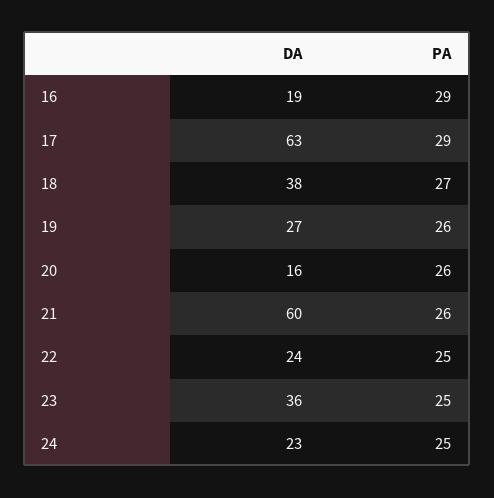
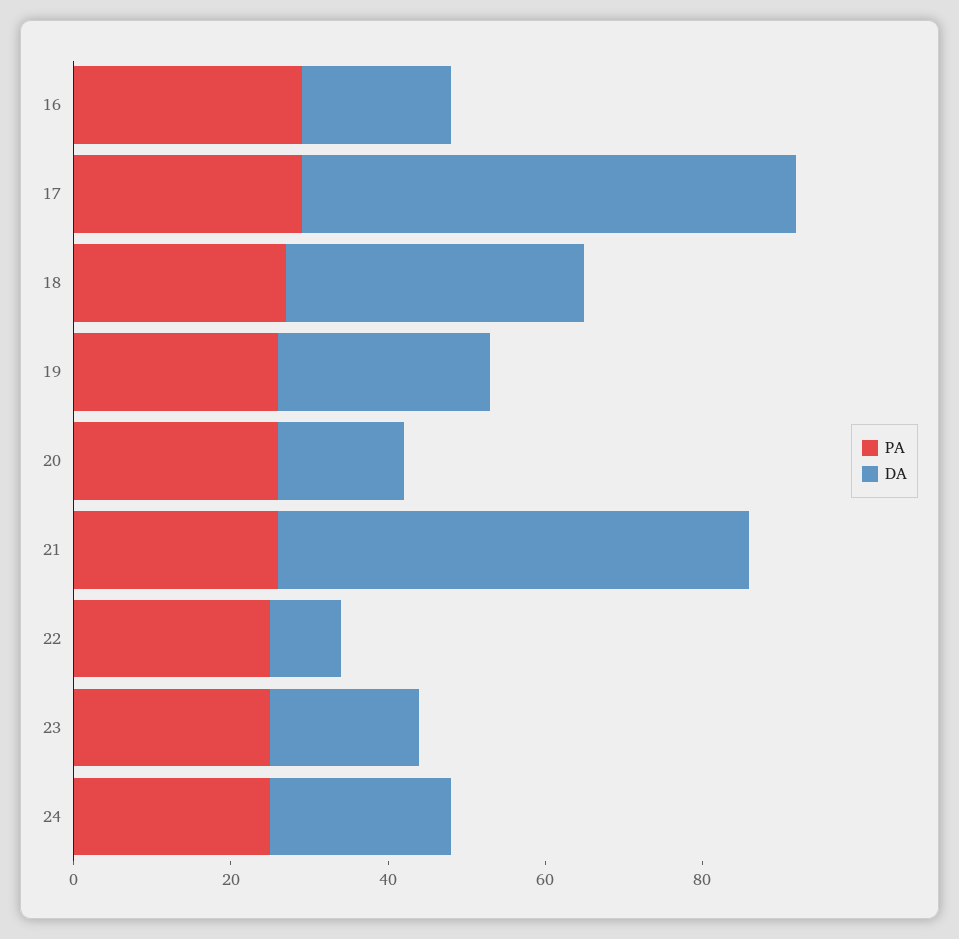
  {
    "DA": {
      "16": 19,
      "17": 63,
      "18": 38,
      "19": 27,
      "20": 16,
      "21": 60,
-     "22": 24,
+     "22": 10,
-     "23": 36,
+     "23": 20,
      "24": 23
    },
    "PA": {
      "16": 29,
      "17": 29,
      "18": 27,
      "19": 26,
      "20": 26,
      "21": 26,
      "22": 25,
      "23": 25,
      "24": 25
    }
  }

